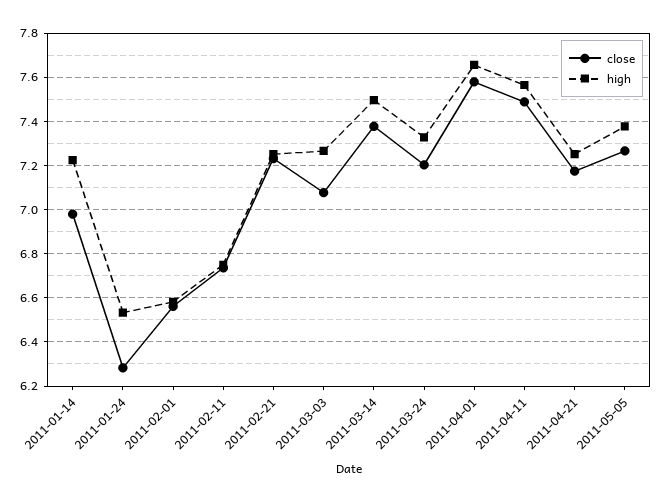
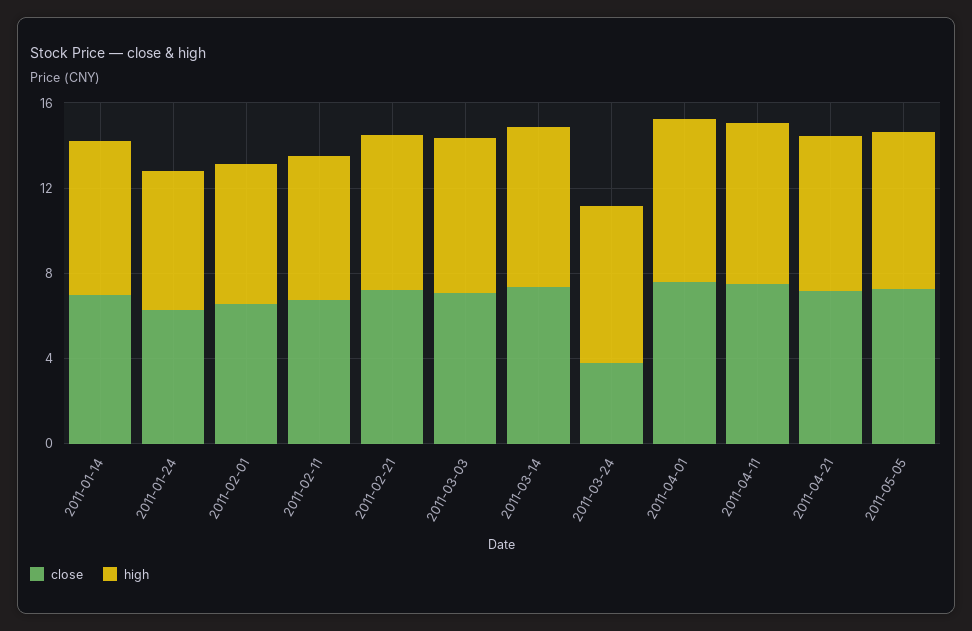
  {
    "close": {
      "2011-01-14": 7,
      "2011-01-24": 6.3,
      "2011-02-01": 6.55,
      "2011-02-11": 6.75,
      "2011-02-21": 7.25,
      "2011-03-03": 7.1,
      "2011-03-14": 7.4,
-     "2011-03-24": 7.2,
+     "2011-03-24": 4,
      "2011-04-01": 7.6,
      "2011-04-11": 7.5,
      "2011-04-21": 7.2,
      "2011-05-05": 7.25
    },
    "high": {
      "2011-01-14": 7.2,
      "2011-01-24": 6.55,
      "2011-02-01": 6.6,
      "2011-02-11": 6.75,
      "2011-02-21": 7.25,
      "2011-03-03": 7.25,
      "2011-03-14": 7.5,
      "2011-03-24": 7.35,
      "2011-04-01": 7.65,
      "2011-04-11": 7.55,
      "2011-04-21": 7.25,
      "2011-05-05": 7.4
    }
  }

